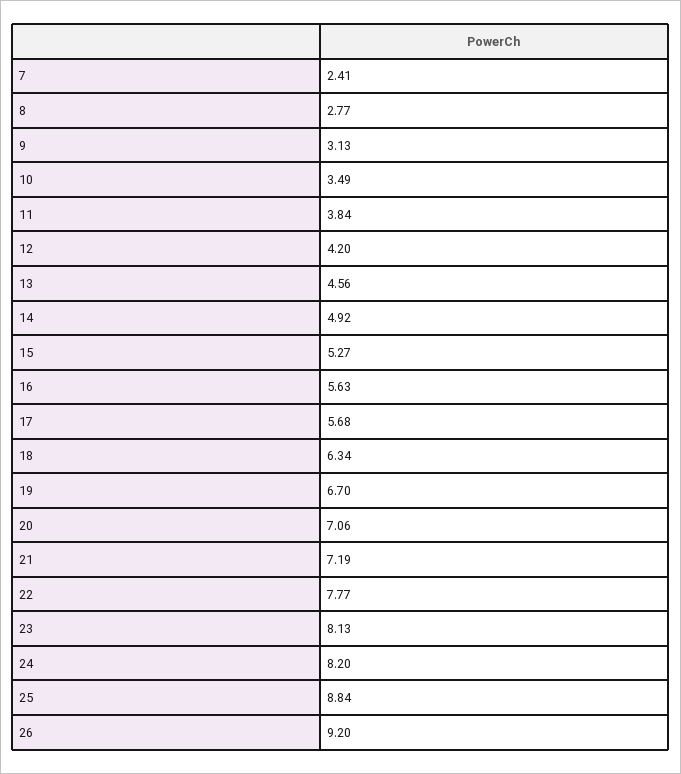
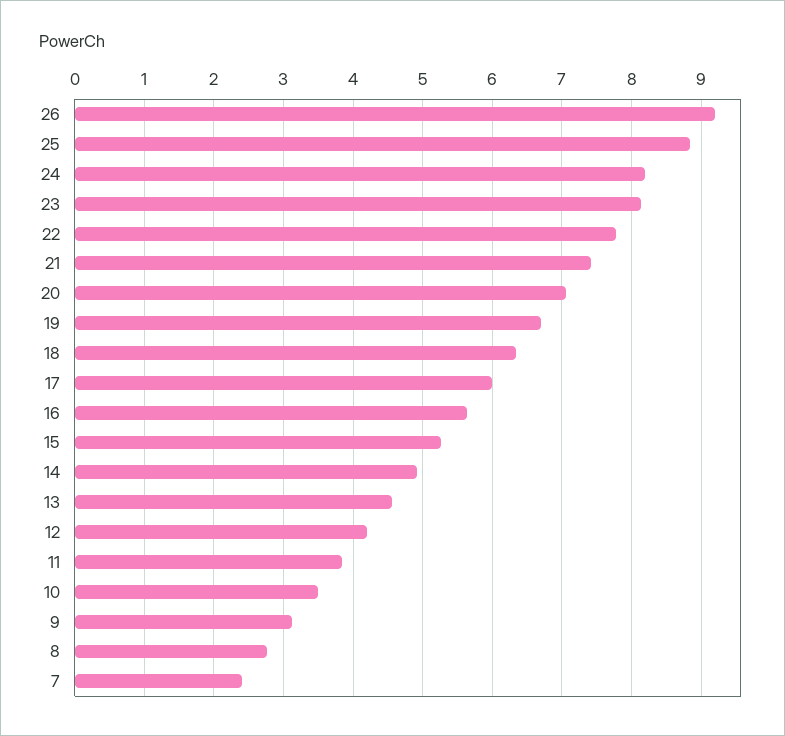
  {
    "7": 2.41,
    "8": 2.77,
    "9": 3.13,
    "10": 3.49,
    "11": 3.84,
    "12": 4.2,
    "13": 4.56,
    "14": 4.92,
    "15": 5.27,
    "16": 5.63,
-   "17": 5.68,
+   "17": 6,
    "18": 6.34,
    "19": 6.7,
    "20": 7.06,
-   "21": 7.19,
+   "21": 7.4,
    "22": 7.77,
    "23": 8.13,
    "24": 8.2,
    "25": 8.84,
    "26": 9.2
  }

